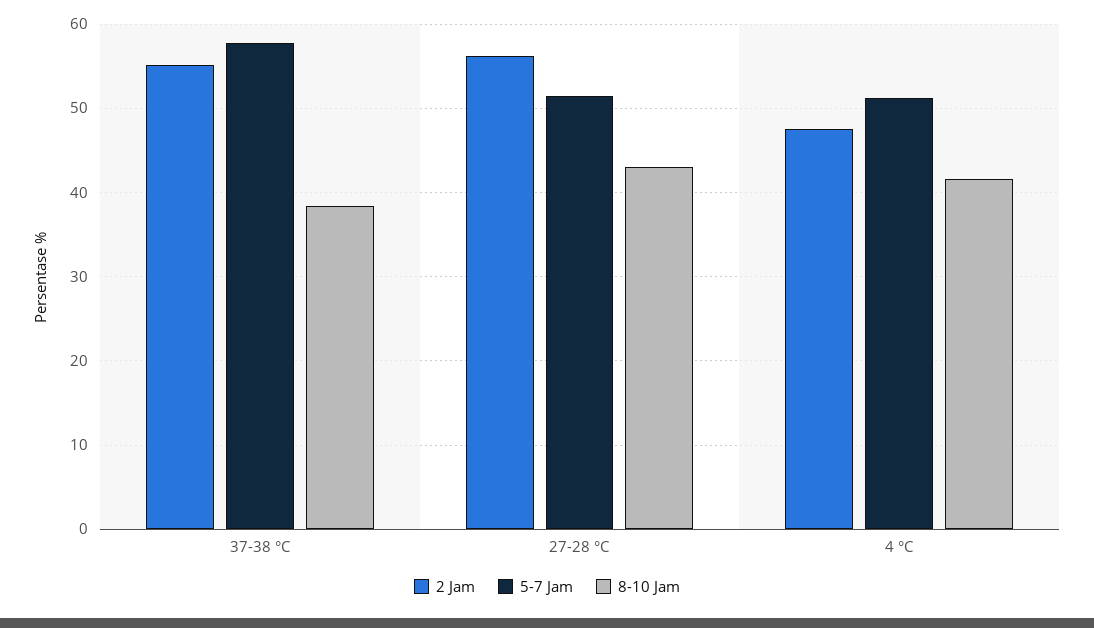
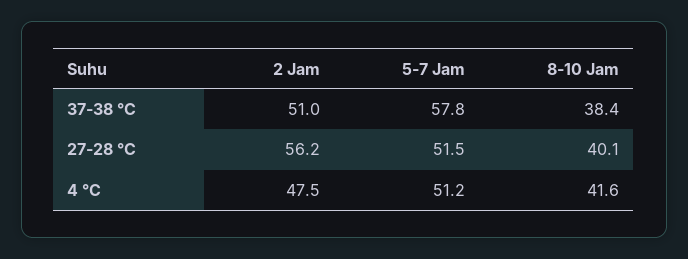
  {
    "2 Jam": {
-     "37-38 °C": 55,
+     "37-38 °C": 51,
      "27-28 °C": 56.2,
      "4 °C": 47.5
    },
    "5-7 Jam": {
      "37-38 °C": 57.8,
      "27-28 °C": 51.5,
      "4 °C": 51.2
    },
    "8-10 Jam": {
      "37-38 °C": 38.4,
-     "27-28 °C": 43,
+     "27-28 °C": 40.1,
      "4 °C": 41.6
    }
  }

